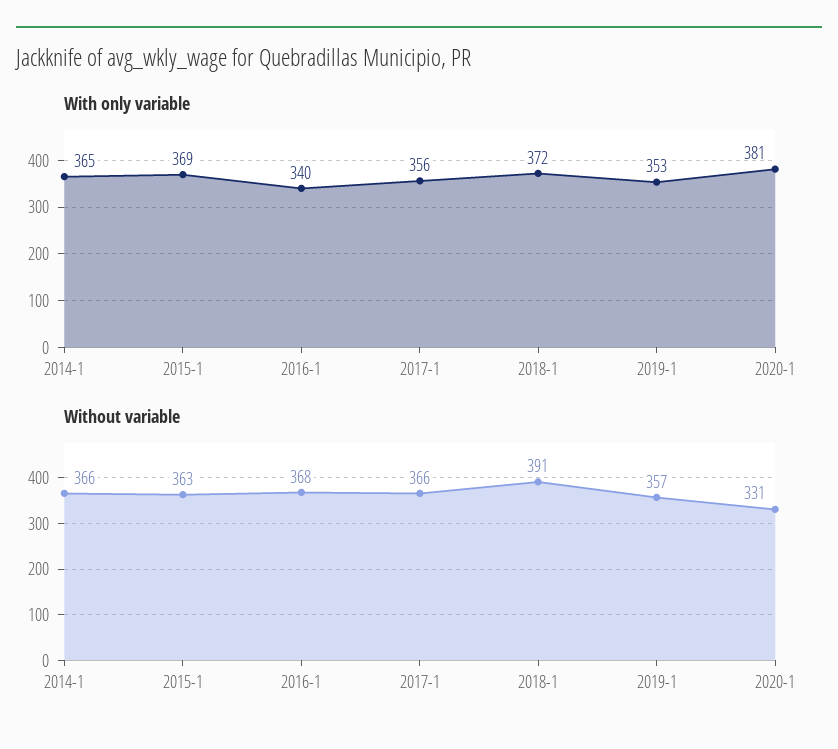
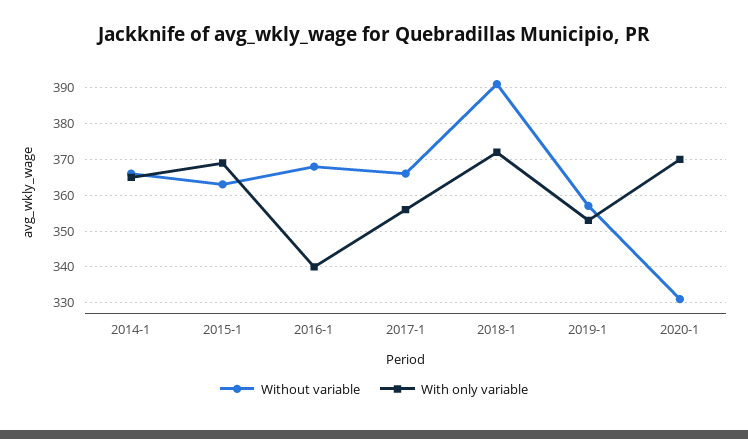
  {
    "With only variable": {
      "2014-1": 365,
      "2015-1": 369,
      "2016-1": 340,
      "2017-1": 356,
      "2018-1": 372,
      "2019-1": 353,
-     "2020-1": 381
+     "2020-1": 370
    },
    "Without variable": {
      "2014-1": 366,
      "2015-1": 363,
      "2016-1": 368,
      "2017-1": 366,
      "2018-1": 391,
      "2019-1": 357,
      "2020-1": 331
    }
  }

